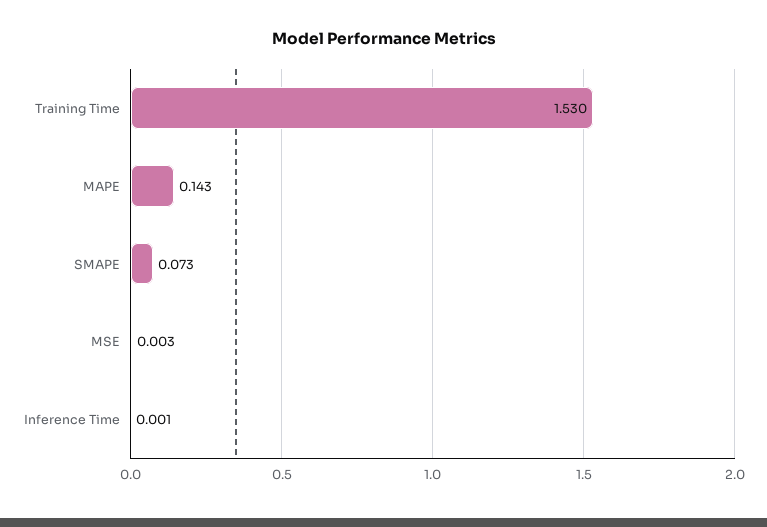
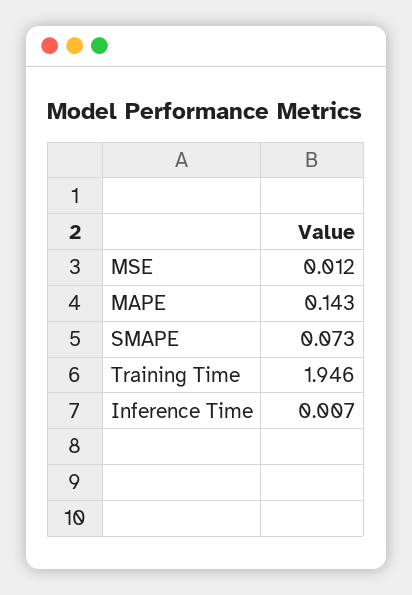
  {
-   "Training Time": 1.53,
+   "Training Time": 1.946,
    "MAPE": 0.143,
    "SMAPE": 0.073,
-   "MSE": 0.003,
+   "MSE": 0.012,
-   "Inference Time": 0.001
+   "Inference Time": 0.007
  }

